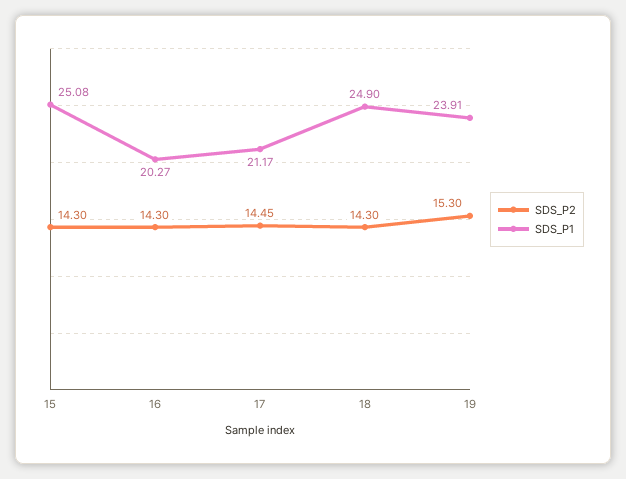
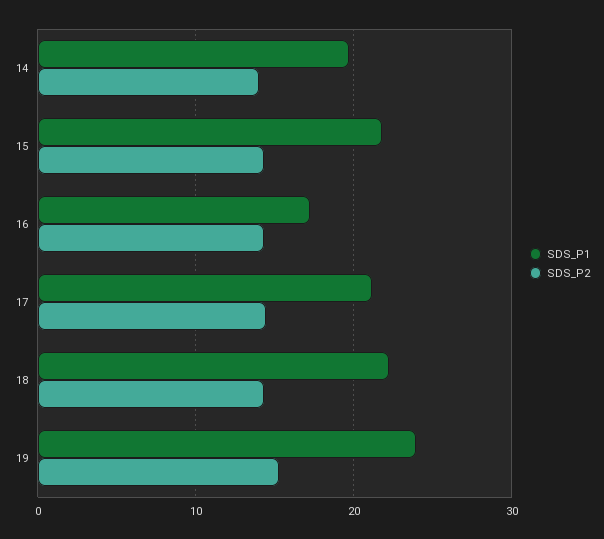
  {
    "SDS_P2": {
      "15": 14.3,
      "16": 14.3,
      "17": 14.45,
      "18": 14.3,
-     "19": 15.3
+     "19": 15.3,
+     "14": 14
    },
    "SDS_P1": {
-     "15": 25.08,
+     "15": 22,
-     "16": 20.27,
+     "16": 17,
      "17": 21.17,
-     "18": 24.9,
+     "18": 22,
-     "19": 23.91
+     "19": 23.91,
+     "14": 20
    }
  }

